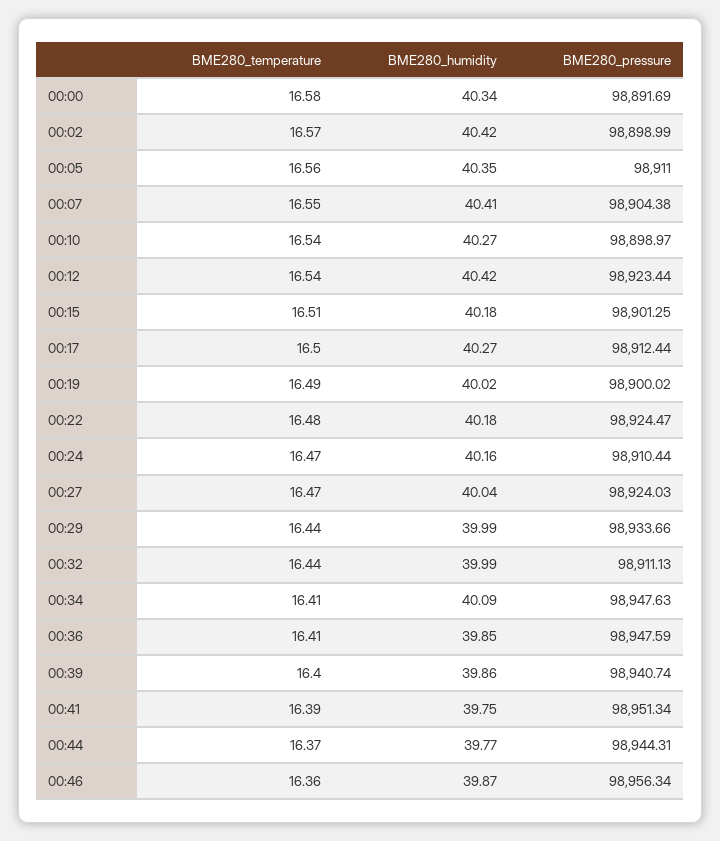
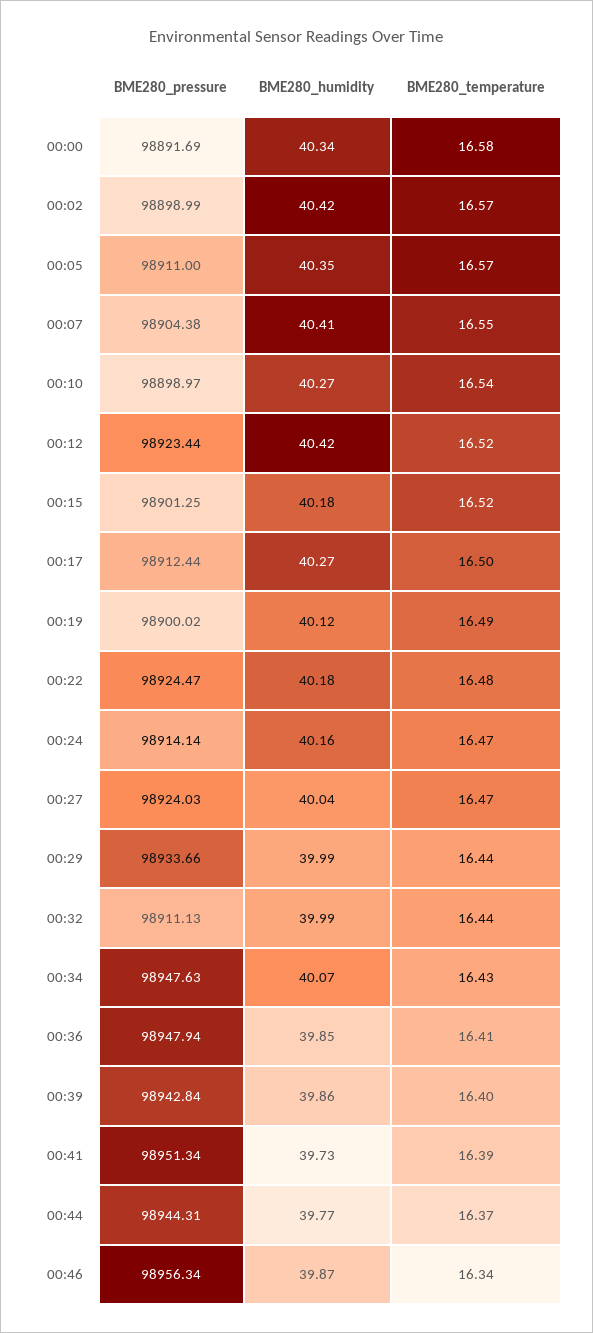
  {
    "BME280_temperature": {
      "00:00": 16.58,
      "00:02": 16.57,
-     "00:05": 16.56,
+     "00:05": 16.57,
      "00:07": 16.55,
      "00:10": 16.54,
-     "00:12": 16.54,
+     "00:12": 16.52,
-     "00:15": 16.51,
+     "00:15": 16.52,
      "00:17": 16.5,
      "00:19": 16.49,
      "00:22": 16.48,
      "00:24": 16.47,
      "00:27": 16.47,
      "00:29": 16.44,
      "00:32": 16.44,
-     "00:34": 16.41,
+     "00:34": 16.43,
      "00:36": 16.41,
      "00:39": 16.4,
      "00:41": 16.39,
      "00:44": 16.37,
-     "00:46": 16.36
+     "00:46": 16.34
    },
    "BME280_humidity": {
      "00:00": 40.34,
      "00:02": 40.42,
      "00:05": 40.35,
      "00:07": 40.41,
      "00:10": 40.27,
      "00:12": 40.42,
      "00:15": 40.18,
      "00:17": 40.27,
-     "00:19": 40.02,
+     "00:19": 40.12,
      "00:22": 40.18,
      "00:24": 40.16,
      "00:27": 40.04,
      "00:29": 39.99,
      "00:32": 39.99,
-     "00:34": 40.09,
+     "00:34": 40.07,
      "00:36": 39.85,
      "00:39": 39.86,
-     "00:41": 39.75,
+     "00:41": 39.73,
      "00:44": 39.77,
      "00:46": 39.87
    },
    "BME280_pressure": {
      "00:00": 98891.69,
      "00:02": 98898.99,
      "00:05": 98911,
      "00:07": 98904.38,
      "00:10": 98898.97,
      "00:12": 98923.44,
      "00:15": 98901.25,
      "00:17": 98912.44,
      "00:19": 98900.02,
      "00:22": 98924.47,
-     "00:24": 98910.44,
+     "00:24": 98914.14,
      "00:27": 98924.03,
      "00:29": 98933.66,
      "00:32": 98911.13,
      "00:34": 98947.63,
-     "00:36": 98947.59,
+     "00:36": 98947.94,
-     "00:39": 98940.74,
+     "00:39": 98942.84,
      "00:41": 98951.34,
      "00:44": 98944.31,
      "00:46": 98956.34
    }
  }

